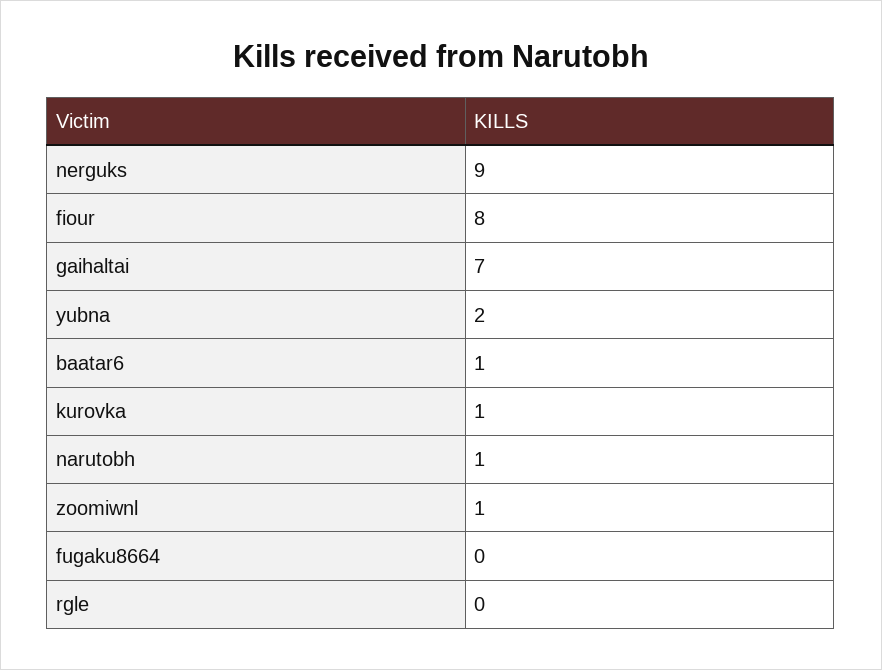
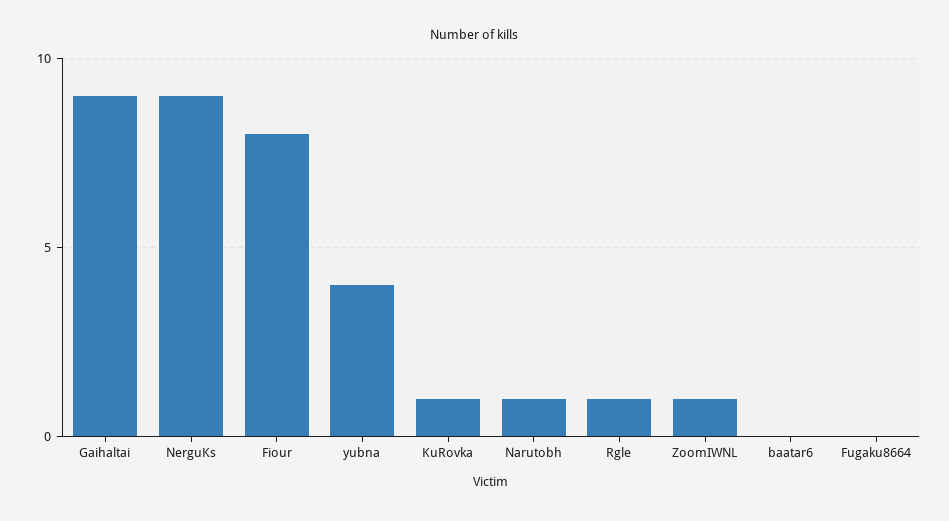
  {
    "nerguks": 9,
    "fiour": 8,
-   "gaihaltai": 7,
+   "gaihaltai": 9,
-   "yubna": 2,
+   "yubna": 4,
-   "baatar6": 1,
+   "baatar6": 0,
    "kurovka": 1,
    "narutobh": 1,
    "zoomiwnl": 1,
    "fugaku8664": 0,
-   "rgle": 0
+   "rgle": 1
  }

